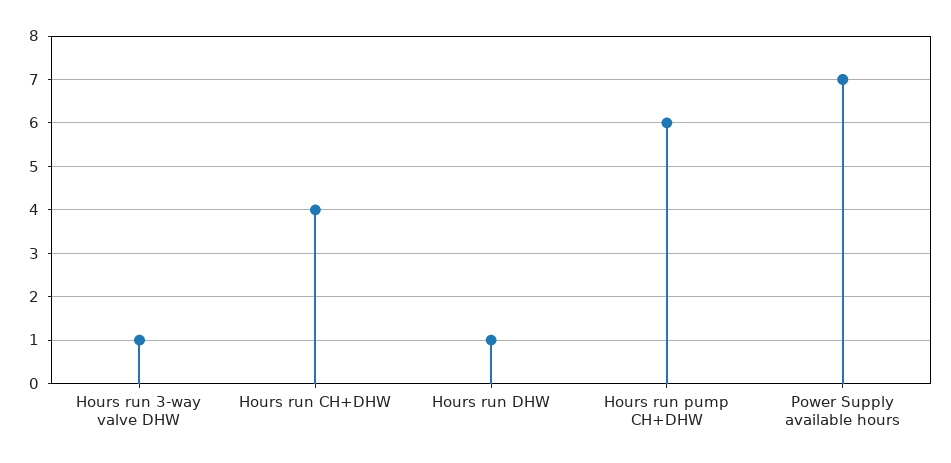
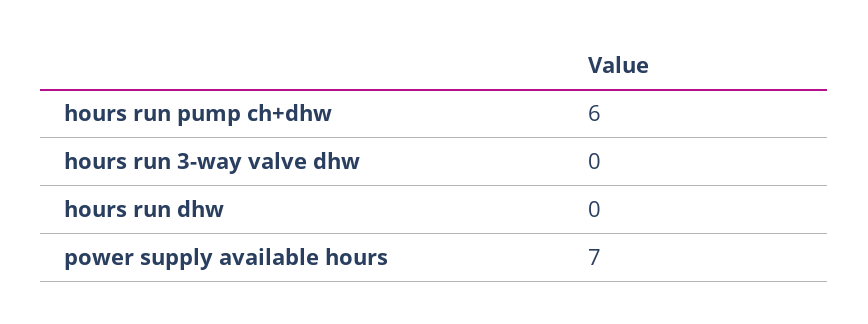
  {
-   "Hours run 3-way valve DHW": 1,
+   "Hours run 3-way valve DHW": 0,
-   "Hours run CH+DHW": 4,
-   "Hours run DHW": 1,
+   "Hours run DHW": 0,
    "Hours run pump CH+DHW": 6,
    "Power Supply available hours": 7
  }

